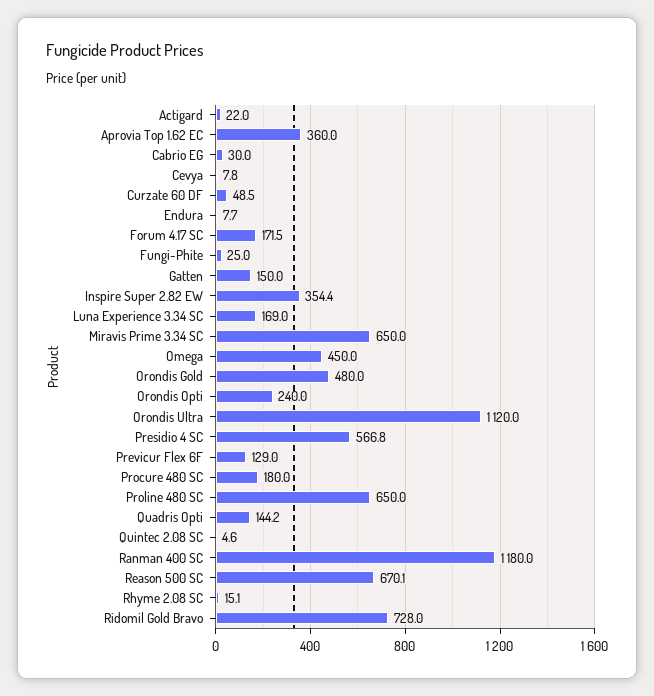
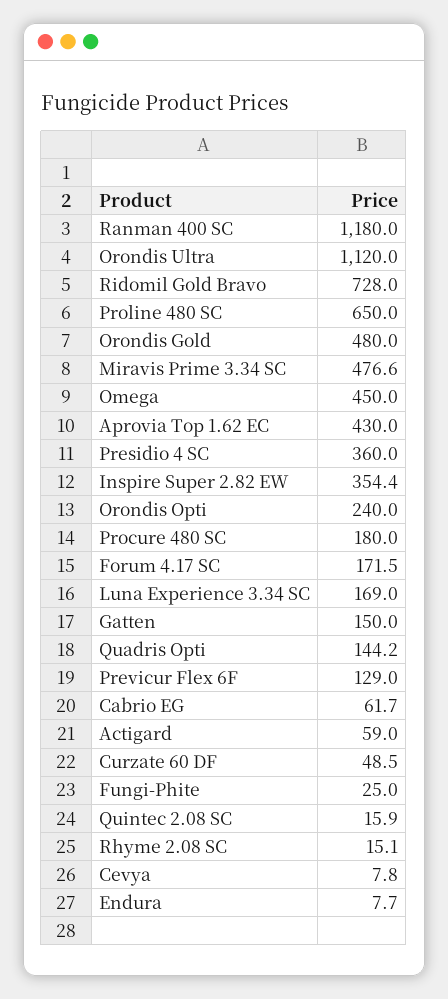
  {
-   "Actigard": 22,
+   "Actigard": 59,
-   "Aprovia Top 1.62 EC": 360,
+   "Aprovia Top 1.62 EC": 430,
-   "Cabrio EG": 30,
+   "Cabrio EG": 61.7,
    "Cevya": 7.8,
    "Curzate 60 DF": 48.5,
    "Endura": 7.7,
    "Forum 4.17 SC": 171.5,
    "Fungi-Phite": 25,
    "Gatten": 150,
    "Inspire Super 2.82 EW": 354.4,
    "Luna Experience 3.34 SC": 169,
-   "Miravis Prime 3.34 SC": 650,
+   "Miravis Prime 3.34 SC": 476.6,
    "Omega": 450,
    "Orondis Gold": 480,
    "Orondis Opti": 240,
    "Orondis Ultra": 1120,
-   "Presidio 4 SC": 566.8,
+   "Presidio 4 SC": 360,
    "Previcur Flex 6F": 129,
    "Procure 480 SC": 180,
    "Proline 480 SC": 650,
    "Quadris Opti": 144.2,
-   "Quintec 2.08 SC": 4.6,
+   "Quintec 2.08 SC": 15.9,
    "Ranman 400 SC": 1180,
-   "Reason 500 SC": 670.1,
    "Rhyme 2.08 SC": 15.1,
    "Ridomil Gold Bravo": 728
  }

